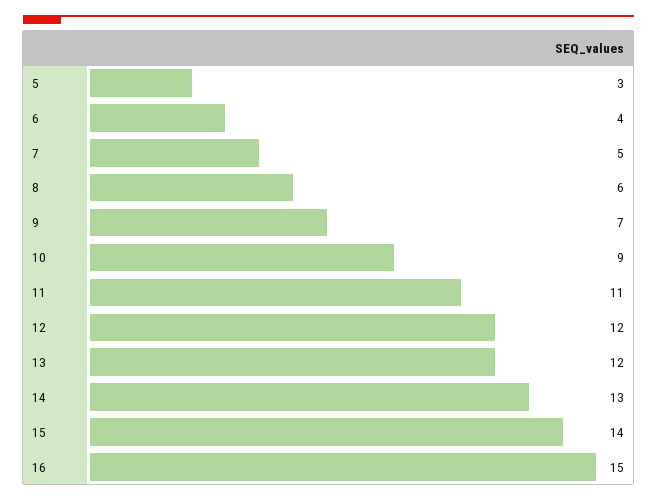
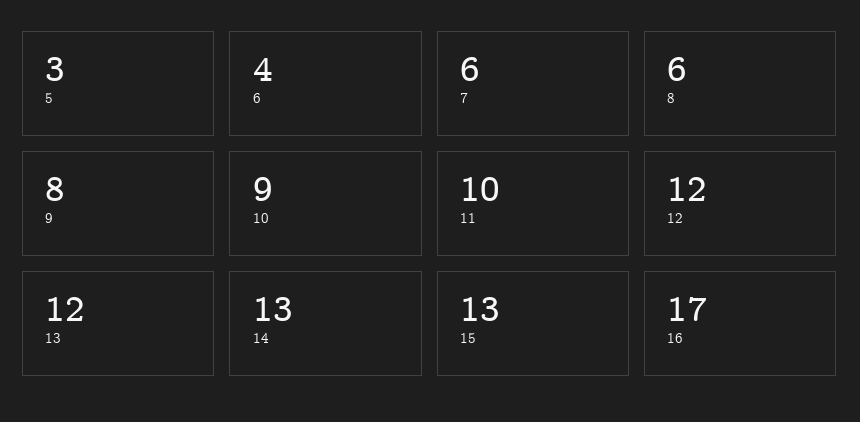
  {
    "5": 3,
    "6": 4,
-   "7": 5,
+   "7": 6,
    "8": 6,
-   "9": 7,
+   "9": 8,
    "10": 9,
-   "11": 11,
+   "11": 10,
    "12": 12,
    "13": 12,
    "14": 13,
-   "15": 14,
+   "15": 13,
-   "16": 15
+   "16": 17
  }

